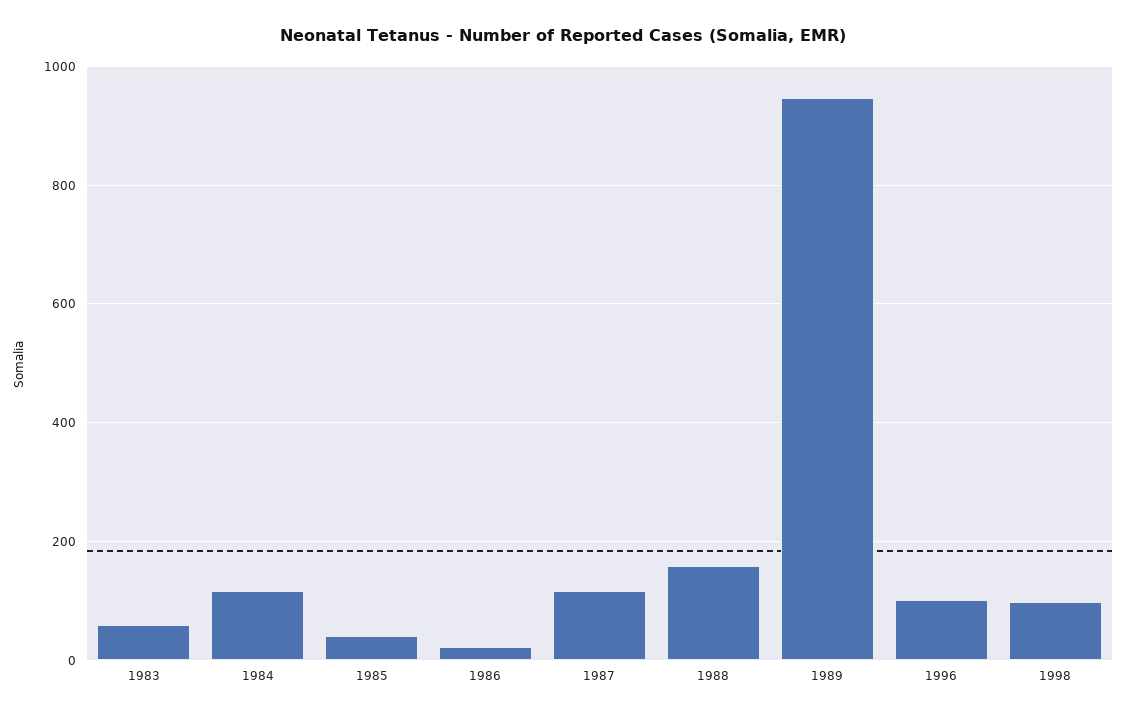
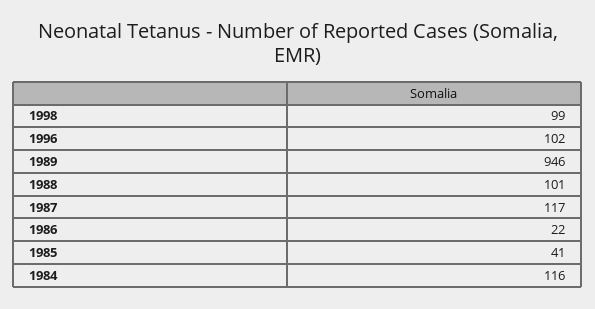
  {
-   "1983": 60,
    "1984": 116,
    "1985": 41,
    "1986": 22,
    "1987": 117,
-   "1988": 160,
+   "1988": 101,
    "1989": 946,
    "1996": 102,
    "1998": 99
  }

